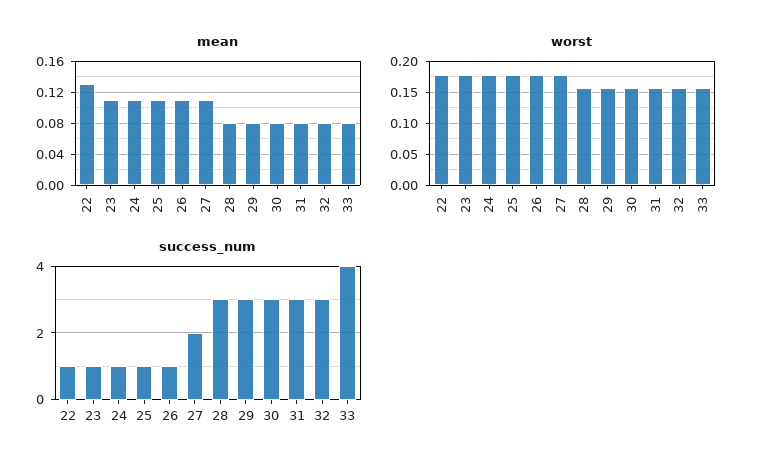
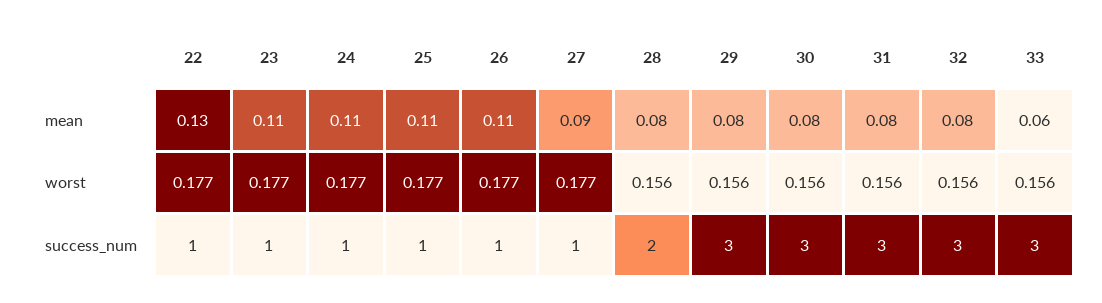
  {
    "mean": {
      "22": 0.13,
      "23": 0.11,
      "24": 0.11,
      "25": 0.11,
      "26": 0.11,
-     "27": 0.11,
+     "27": 0.09,
      "28": 0.08,
      "29": 0.08,
      "30": 0.08,
      "31": 0.08,
      "32": 0.08,
-     "33": 0.08
+     "33": 0.06
    },
    "worst": {
      "22": 0.177,
      "23": 0.177,
      "24": 0.177,
      "25": 0.177,
      "26": 0.177,
      "27": 0.177,
      "28": 0.156,
      "29": 0.156,
      "30": 0.156,
      "31": 0.156,
      "32": 0.156,
      "33": 0.156
    },
    "success_num": {
      "22": 1,
      "23": 1,
      "24": 1,
      "25": 1,
      "26": 1,
-     "27": 2,
+     "27": 1,
-     "28": 3,
+     "28": 2,
      "29": 3,
      "30": 3,
      "31": 3,
      "32": 3,
-     "33": 4
+     "33": 3
    }
  }

